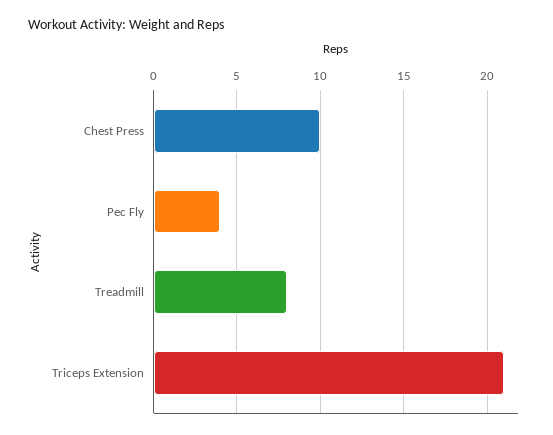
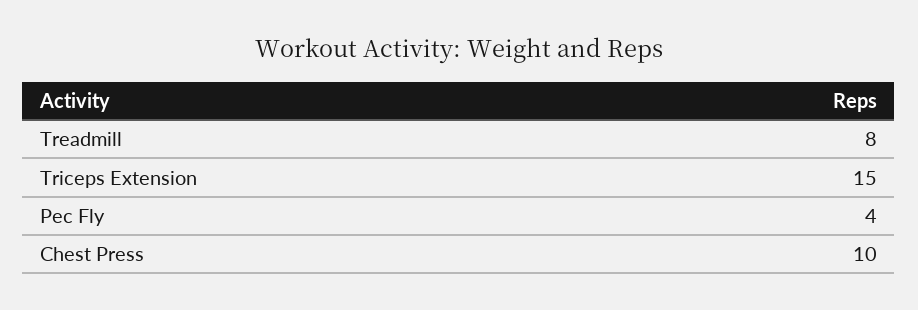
  {
    "Chest Press": 10,
    "Pec Fly": 4,
    "Treadmill": 8,
-   "Triceps Extension": 21
+   "Triceps Extension": 15
  }

